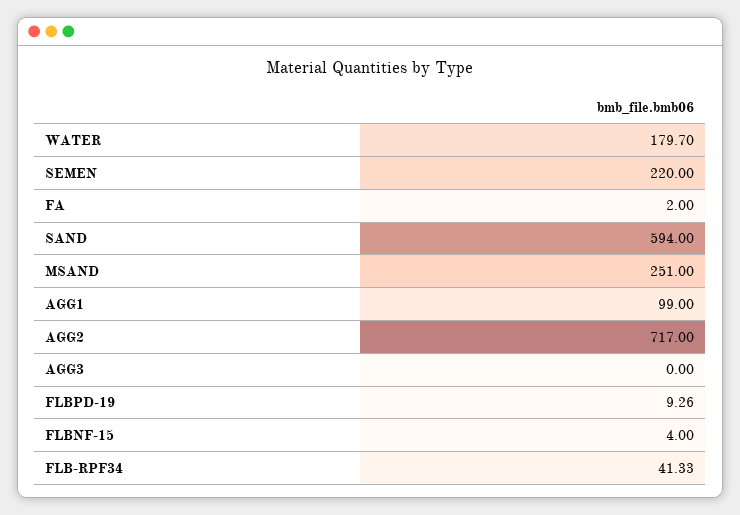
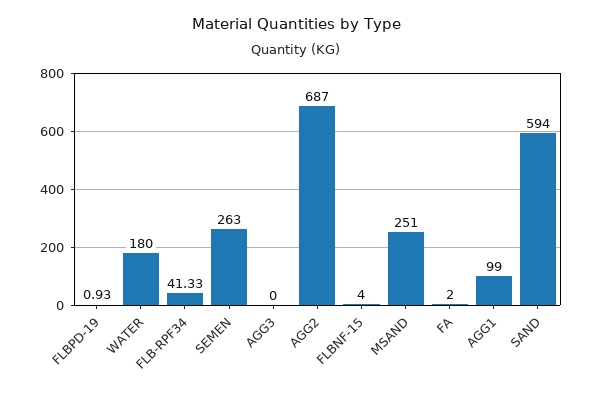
  {
-   "WATER": 179.7,
+   "WATER": 180,
-   "SEMEN": 220,
+   "SEMEN": 263,
    "FA": 2,
    "SAND": 594,
    "MSAND": 251,
    "AGG1": 99,
-   "AGG2": 717,
+   "AGG2": 687,
    "AGG3": 0,
-   "FLBPD-19": 9.26,
+   "FLBPD-19": 0.93,
    "FLBNF-15": 4,
    "FLB-RPF34": 41.33
  }

